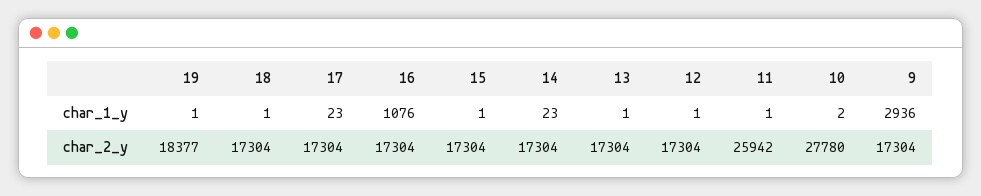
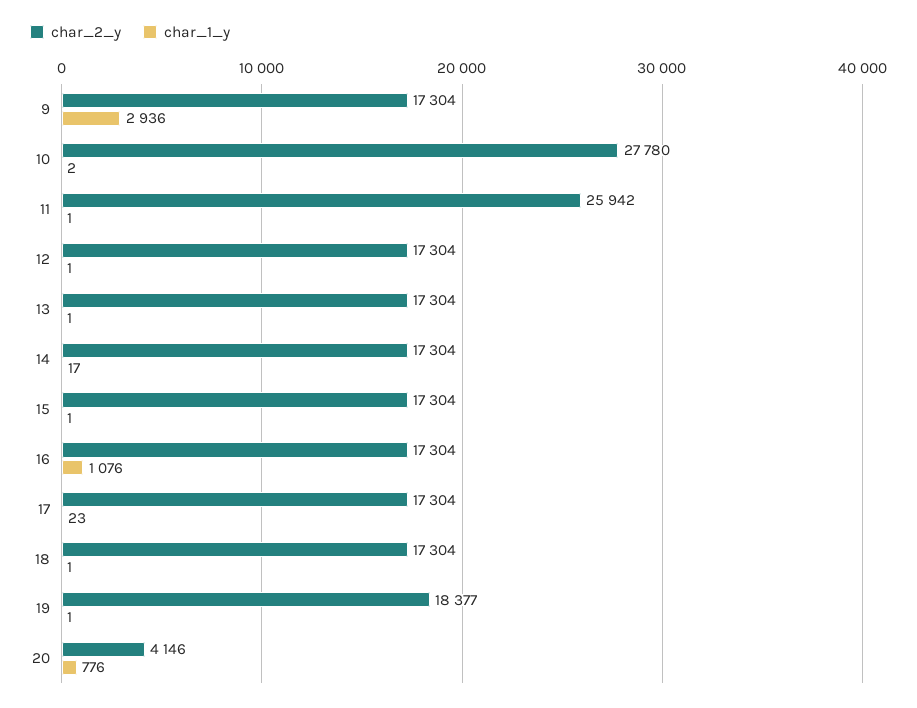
  {
    "char_1_y": {
      "19": 1,
      "18": 1,
      "17": 23,
      "16": 1076,
      "15": 1,
-     "14": 23,
+     "14": 17,
      "13": 1,
      "12": 1,
      "11": 1,
      "10": 2,
-     "9": 2936
+     "9": 2936,
+     "20": 776
    },
    "char_2_y": {
      "19": 18377,
      "18": 17304,
      "17": 17304,
      "16": 17304,
      "15": 17304,
      "14": 17304,
      "13": 17304,
      "12": 17304,
      "11": 25942,
      "10": 27780,
-     "9": 17304
+     "9": 17304,
+     "20": 4146
    }
  }

